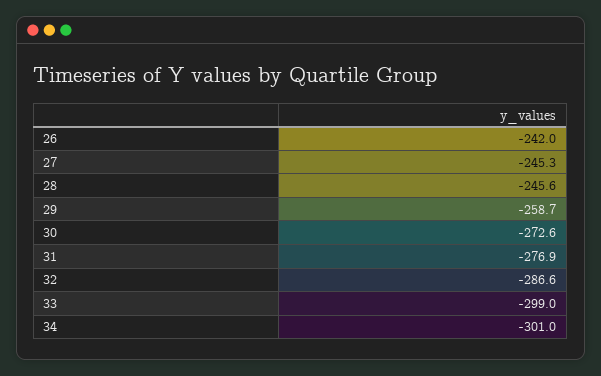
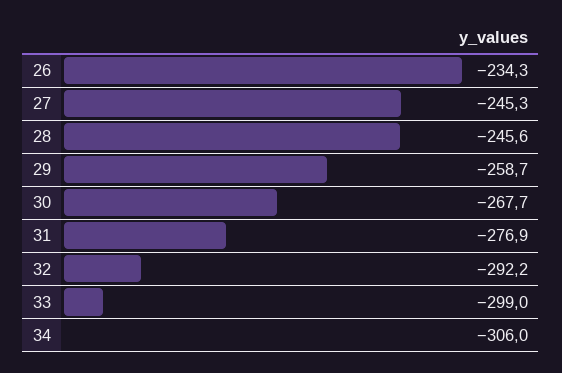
  {
-   "26": -242,
+   "26": -234.3,
    "27": -245.3,
    "28": -245.6,
    "29": -258.7,
-   "30": -272.6,
+   "30": -267.7,
    "31": -276.9,
-   "32": -286.6,
+   "32": -292.2,
    "33": -299,
-   "34": -301
+   "34": -306
  }

